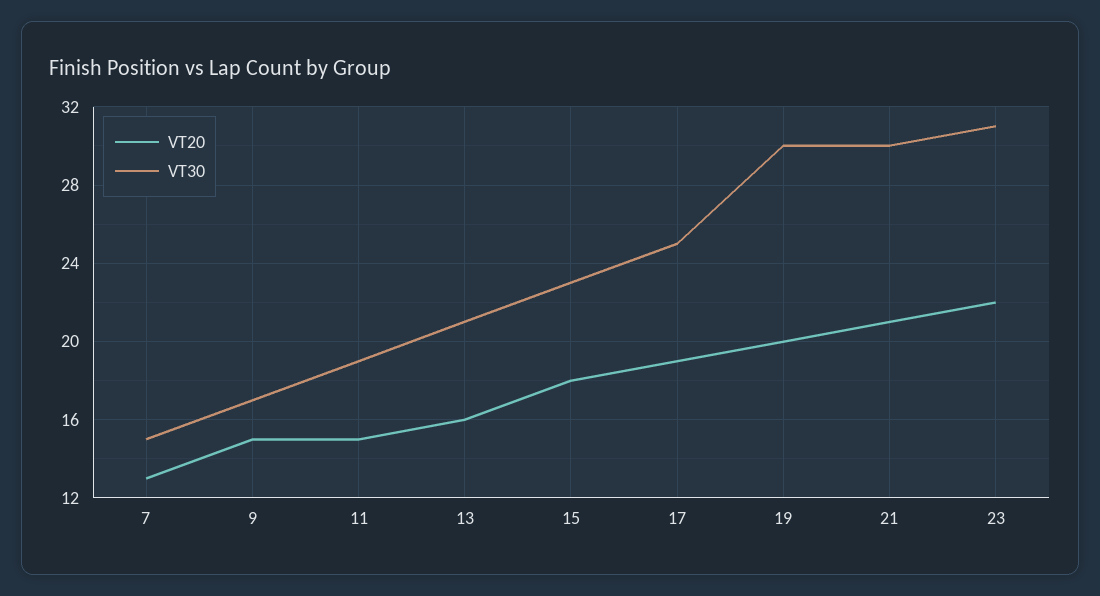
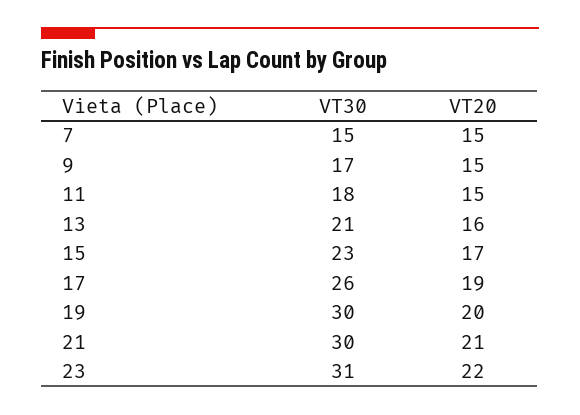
  {
    "VT20": {
-     "7": 13,
+     "7": 15,
      "9": 15,
      "11": 15,
      "13": 16,
-     "15": 18,
+     "15": 17,
      "17": 19,
      "19": 20,
      "21": 21,
      "23": 22
    },
    "VT30": {
      "7": 15,
      "9": 17,
-     "11": 19,
+     "11": 18,
      "13": 21,
      "15": 23,
-     "17": 25,
+     "17": 26,
      "19": 30,
      "21": 30,
      "23": 31
    }
  }

